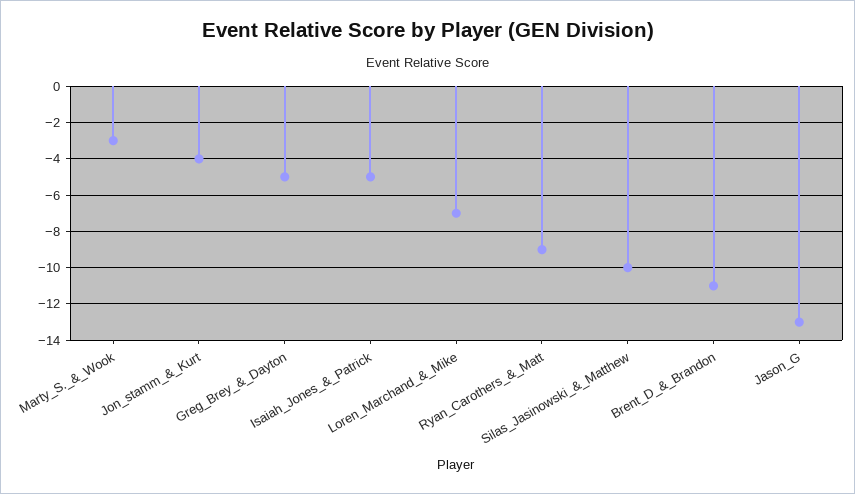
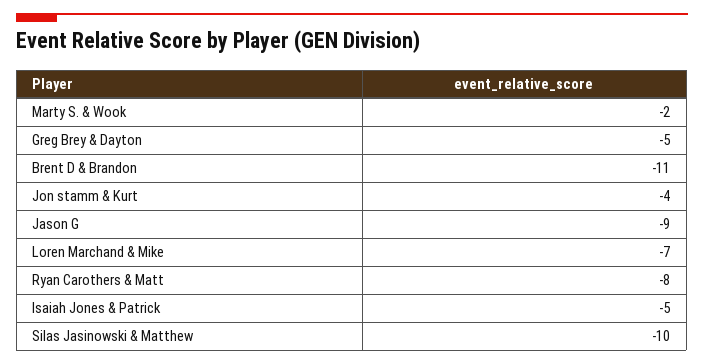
  {
-   "Marty_S._&_Wook": -3,
+   "Marty_S._&_Wook": -2,
    "Jon_stamm_&_Kurt": -4,
    "Greg_Brey_&_Dayton": -5,
    "Isaiah_Jones_&_Patrick": -5,
    "Loren_Marchand_&_Mike": -7,
-   "Ryan_Carothers_&_Matt": -9,
+   "Ryan_Carothers_&_Matt": -8,
    "Silas_Jasinowski_&_Matthew": -10,
    "Brent_D_&_Brandon": -11,
-   "Jason_G": -13
+   "Jason_G": -9
  }

